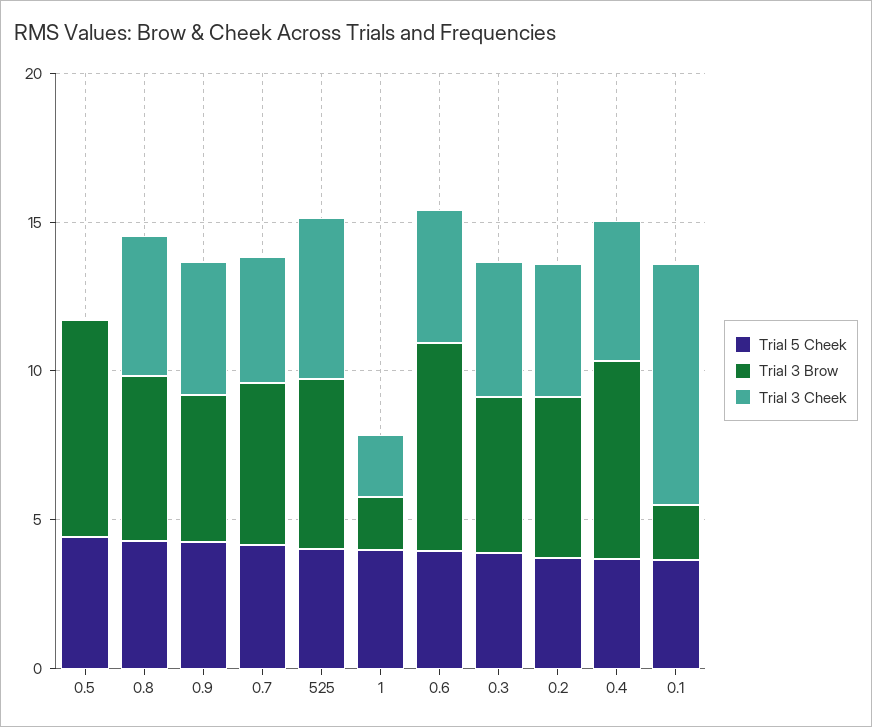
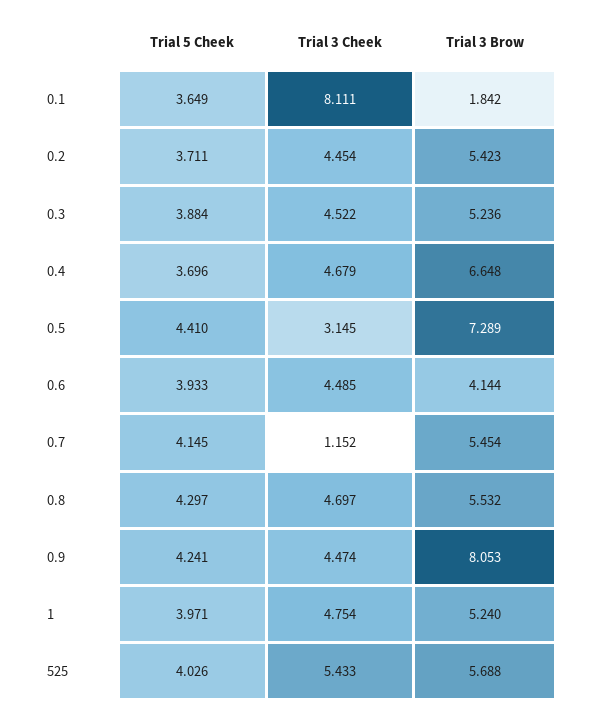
  {
    "Trial 5 Cheek": {
      "0.5": 4.41,
      "0.8": 4.297,
      "0.9": 4.241,
      "0.7": 4.145,
      "525": 4.026,
      "1": 3.971,
      "0.6": 3.933,
      "0.3": 3.884,
      "0.2": 3.711,
      "0.4": 3.696,
      "0.1": 3.649
    },
    "Trial 3 Brow": {
      "0.5": 7.289,
      "0.8": 5.532,
-     "0.9": 5,
+     "0.9": 8.053,
      "0.7": 5.454,
      "525": 5.688,
-     "1": 2,
+     "1": 5.24,
-     "0.6": 7,
+     "0.6": 4.144,
      "0.3": 5.236,
      "0.2": 5.423,
      "0.4": 6.648,
      "0.1": 1.842
    },
    "Trial 3 Cheek": {
-     "0.5": 0,
+     "0.5": 3.145,
      "0.8": 4.697,
      "0.9": 4.474,
-     "0.7": 4,
+     "0.7": 1.152,
      "525": 5.433,
-     "1": 2,
+     "1": 4.754,
      "0.6": 4.485,
      "0.3": 4.522,
      "0.2": 4.454,
      "0.4": 4.679,
      "0.1": 8.111
    }
  }

